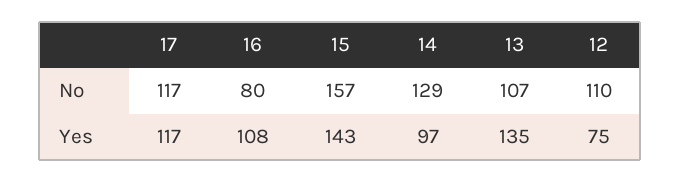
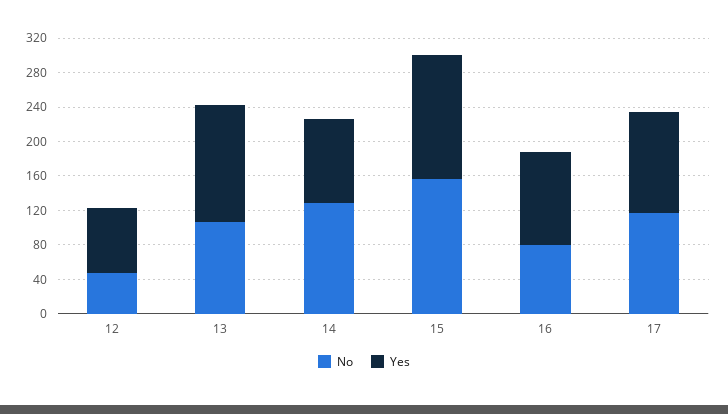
  {
    "No": {
      "17": 117,
      "16": 80,
      "15": 157,
      "14": 129,
      "13": 107,
-     "12": 110
+     "12": 50
    },
    "Yes": {
      "17": 117,
      "16": 108,
      "15": 143,
      "14": 97,
      "13": 135,
      "12": 75
    }
  }

